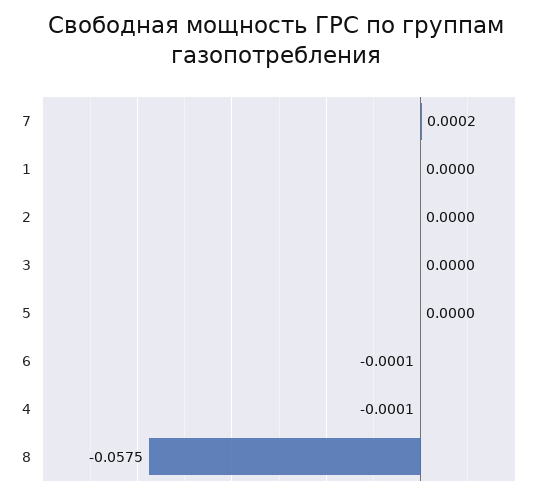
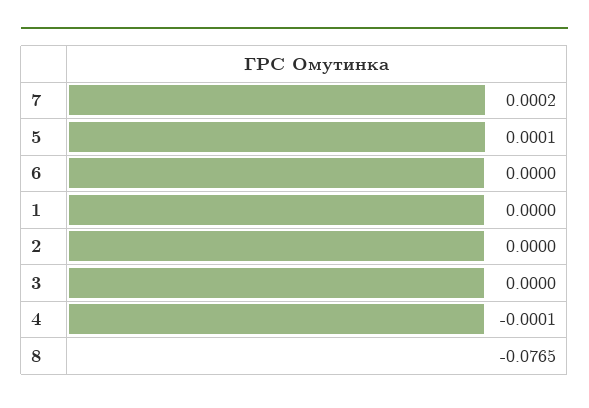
  {
    "7": 0.0002,
    "1": 0,
    "2": 0,
    "3": 0,
-   "5": 0,
+   "5": 0.0001,
-   "6": -0.0001,
+   "6": 0,
    "4": -0.0001,
-   "8": -0.0575
+   "8": -0.0765
  }

